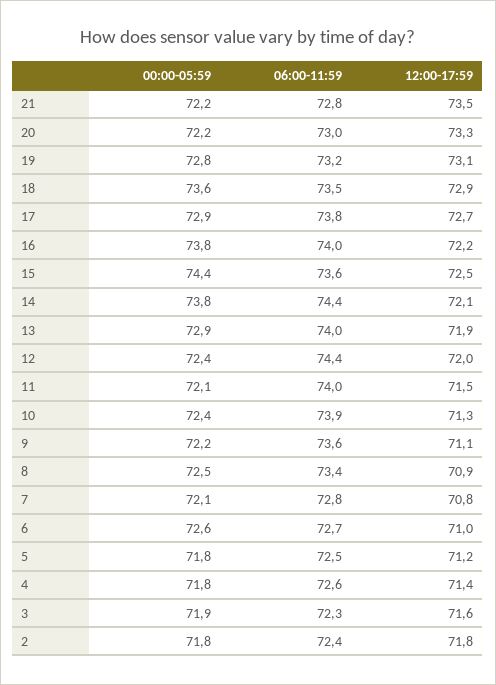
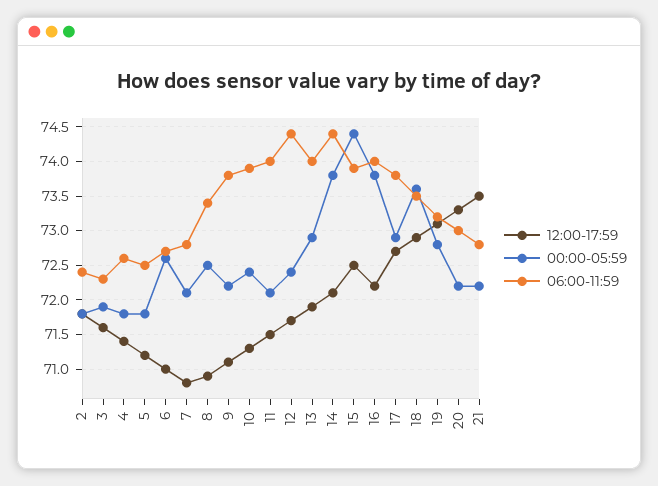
  {
    "00:00-05:59": {
      "21": 72.2,
      "20": 72.2,
      "19": 72.8,
      "18": 73.6,
      "17": 72.9,
      "16": 73.8,
      "15": 74.4,
      "14": 73.8,
      "13": 72.9,
      "12": 72.4,
      "11": 72.1,
      "10": 72.4,
      "9": 72.2,
      "8": 72.5,
      "7": 72.1,
      "6": 72.6,
      "5": 71.8,
      "4": 71.8,
      "3": 71.9,
      "2": 71.8
    },
    "06:00-11:59": {
      "21": 72.8,
      "20": 73,
      "19": 73.2,
      "18": 73.5,
      "17": 73.8,
      "16": 74,
-     "15": 73.6,
+     "15": 73.9,
      "14": 74.4,
      "13": 74,
      "12": 74.4,
      "11": 74,
      "10": 73.9,
-     "9": 73.6,
+     "9": 73.8,
      "8": 73.4,
      "7": 72.8,
      "6": 72.7,
      "5": 72.5,
      "4": 72.6,
      "3": 72.3,
      "2": 72.4
    },
    "12:00-17:59": {
      "21": 73.5,
      "20": 73.3,
      "19": 73.1,
      "18": 72.9,
      "17": 72.7,
      "16": 72.2,
      "15": 72.5,
      "14": 72.1,
      "13": 71.9,
-     "12": 72,
+     "12": 71.7,
      "11": 71.5,
      "10": 71.3,
      "9": 71.1,
      "8": 70.9,
      "7": 70.8,
      "6": 71,
      "5": 71.2,
      "4": 71.4,
      "3": 71.6,
      "2": 71.8
    }
  }

